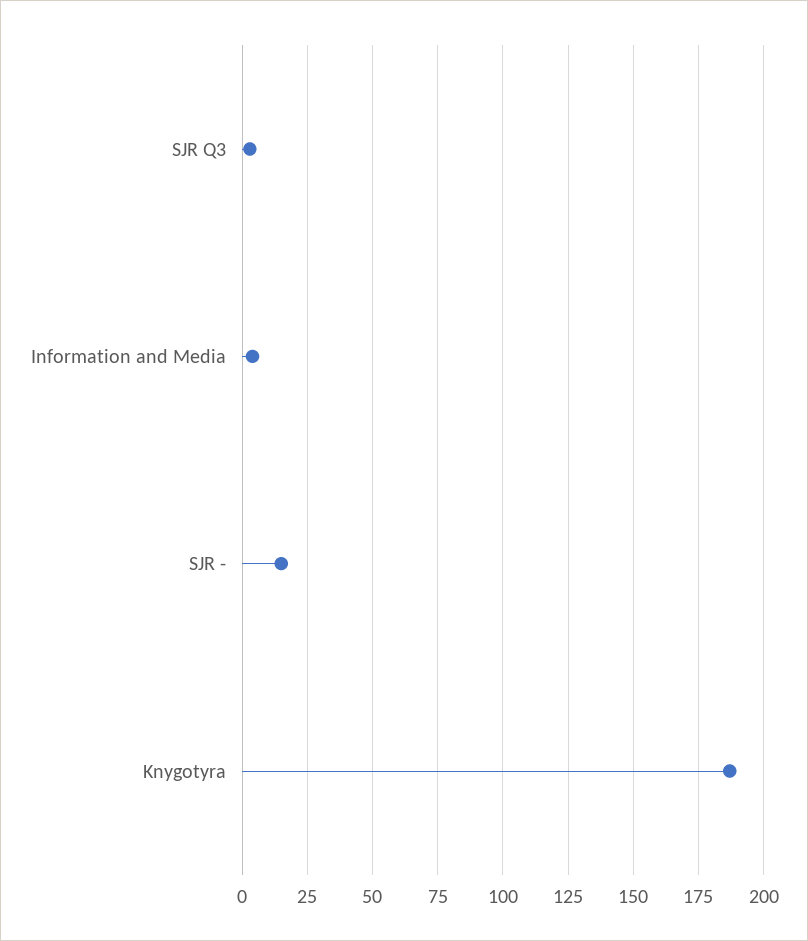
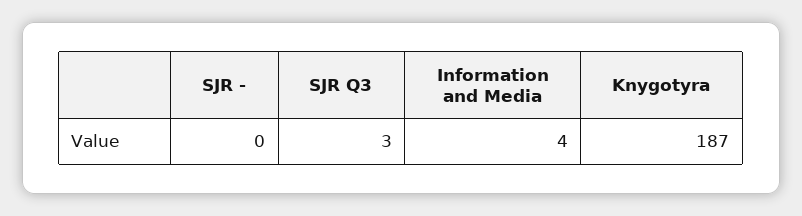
  {
    "SJR Q3": 3,
    "Information and Media": 4,
-   "SJR -": 15,
+   "SJR -": 0,
    "Knygotyra": 187
  }

